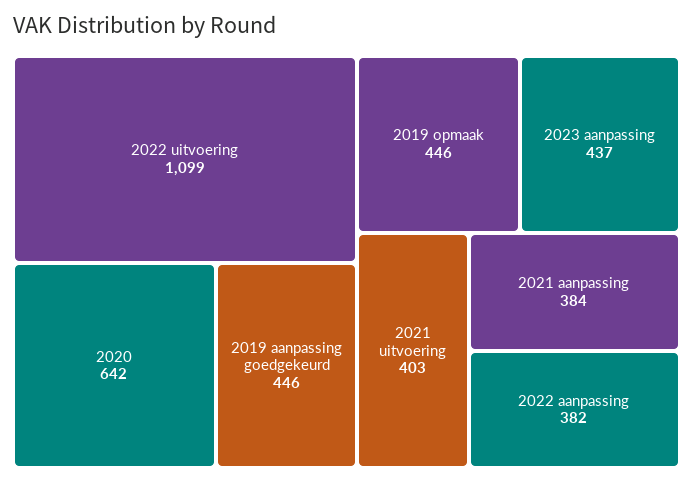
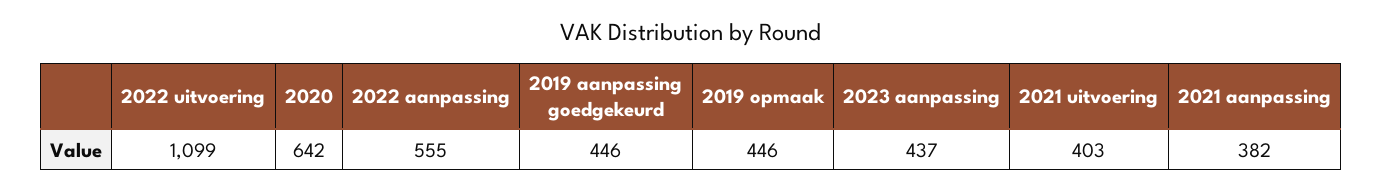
  {
    "2022 uitvoering": 1099,
    "2020": 642,
    "2019 aanpassing goedgekeurd": 446,
    "2019 opmaak": 446,
    "2023 aanpassing": 437,
    "2021 uitvoering": 403,
-   "2021 aanpassing": 384,
+   "2021 aanpassing": 382,
-   "2022 aanpassing": 382
+   "2022 aanpassing": 555
  }

